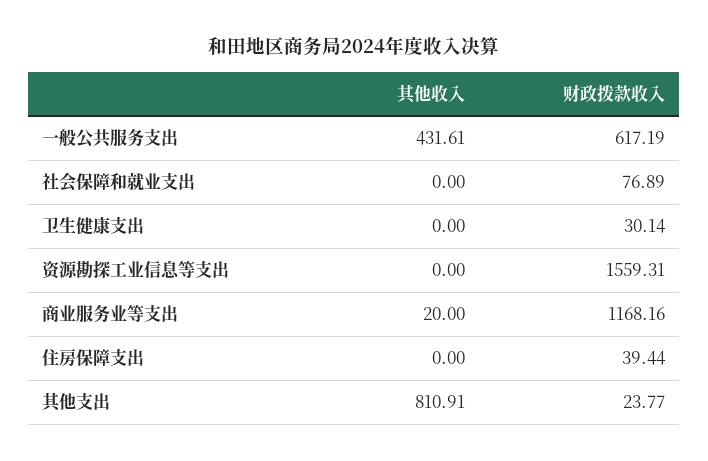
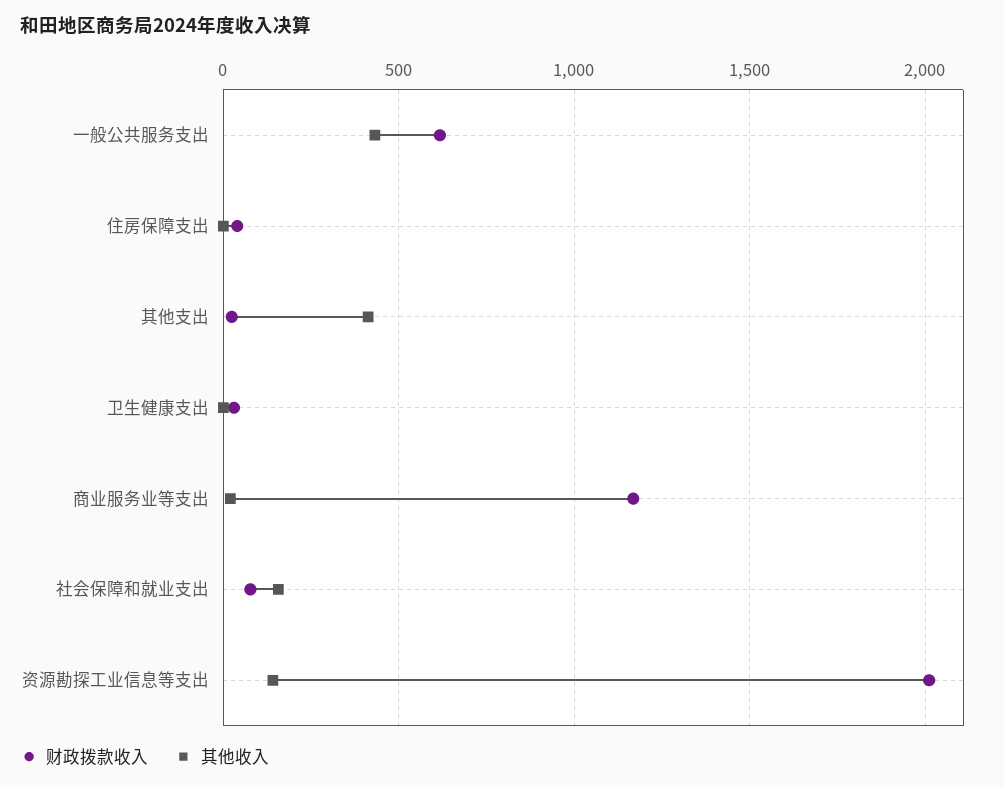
  {
    "其他收入": {
      "一般公共服务支出": 431.61,
-     "社会保障和就业支出": 0,
+     "社会保障和就业支出": 150,
      "卫生健康支出": 0,
-     "资源勘探工业信息等支出": 0,
+     "资源勘探工业信息等支出": 150,
      "商业服务业等支出": 20,
      "住房保障支出": 0,
-     "其他支出": 810.91
+     "其他支出": 400
    },
    "财政拨款收入": {
      "一般公共服务支出": 617.19,
      "社会保障和就业支出": 76.89,
      "卫生健康支出": 30.14,
-     "资源勘探工业信息等支出": 1559.31,
+     "资源勘探工业信息等支出": 2000,
      "商业服务业等支出": 1168.16,
      "住房保障支出": 39.44,
      "其他支出": 23.77
    }
  }

